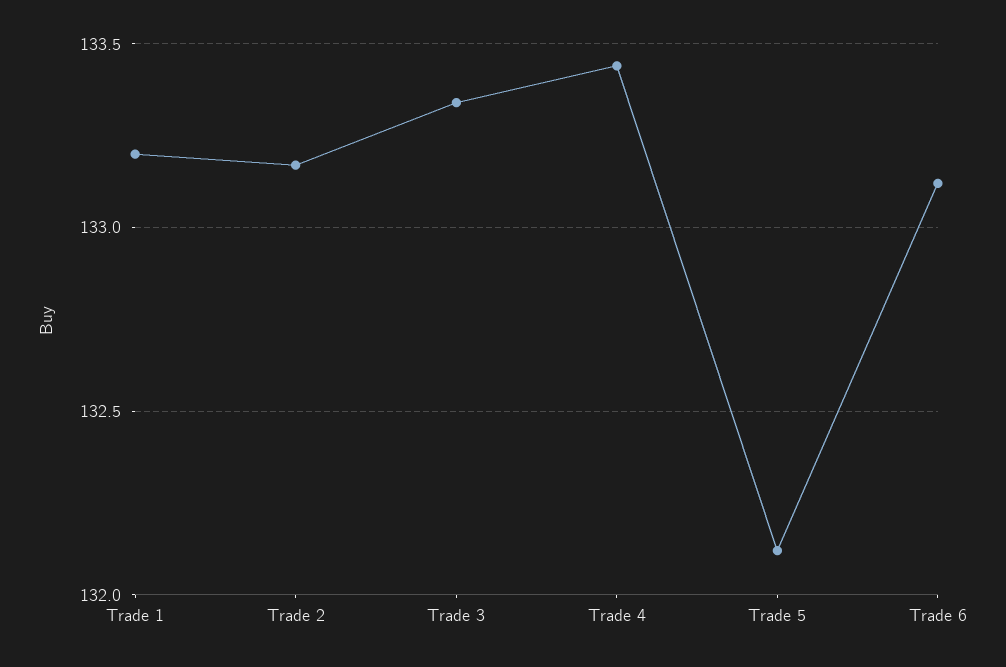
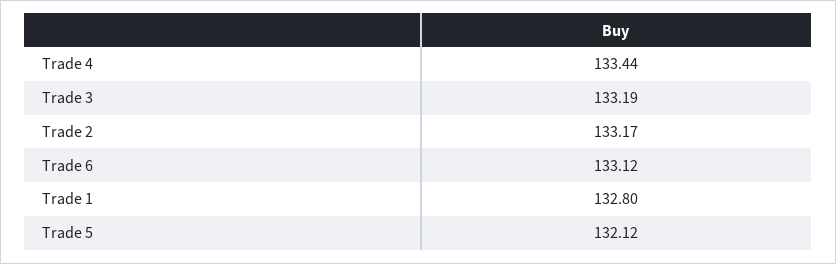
  {
-   "Trade 1": 133.2,
+   "Trade 1": 132.8,
    "Trade 2": 133.17,
-   "Trade 3": 133.35,
+   "Trade 3": 133.19,
    "Trade 4": 133.44,
    "Trade 5": 132.12,
    "Trade 6": 133.12
  }

